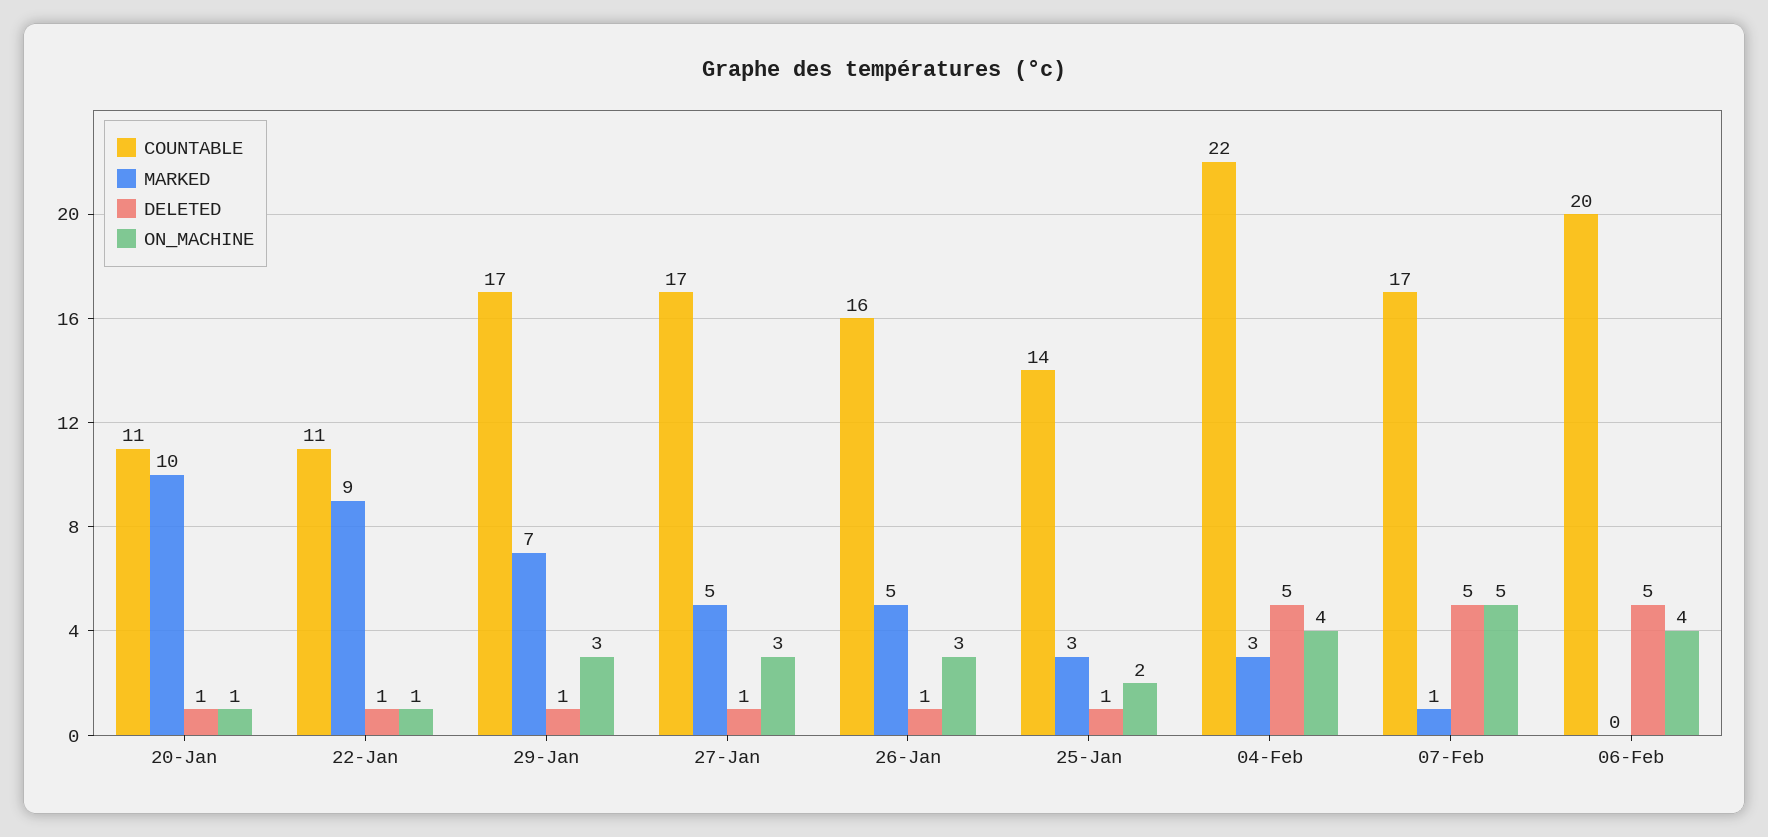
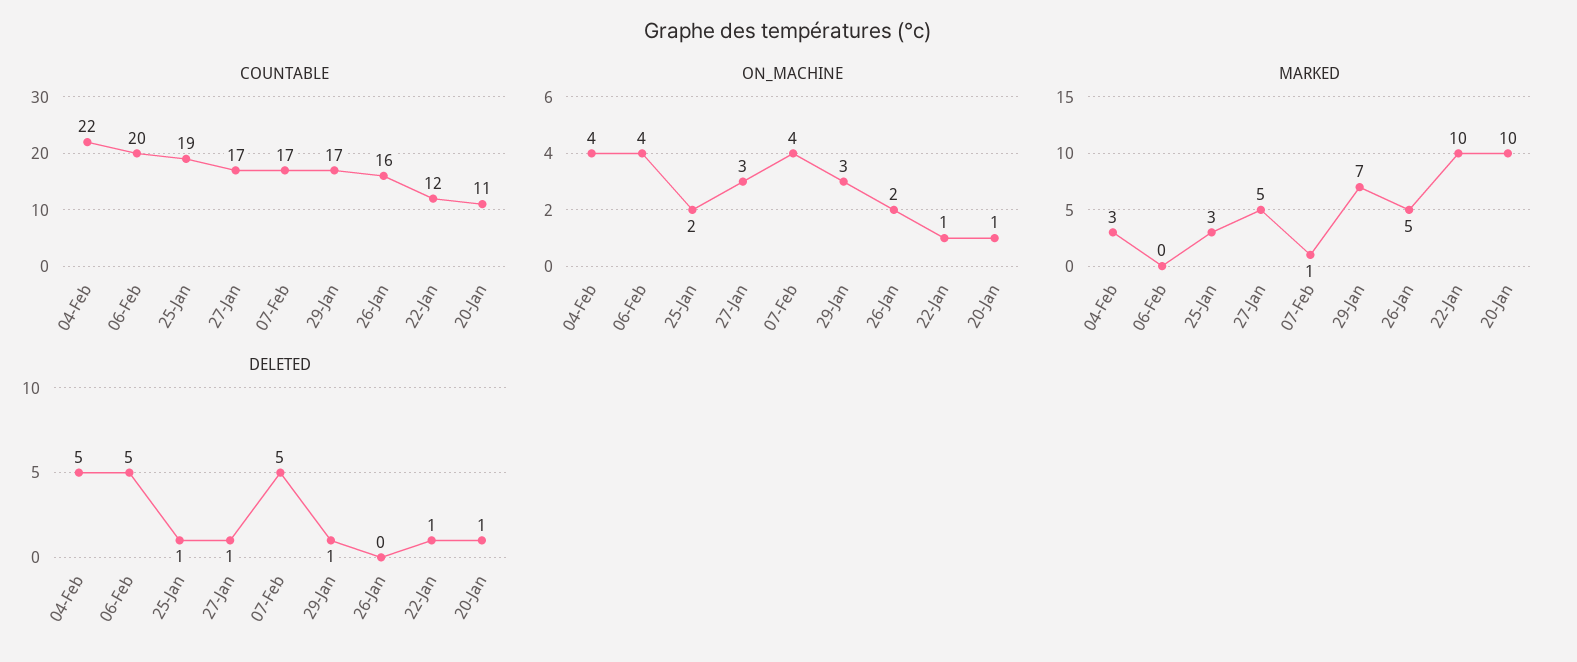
  {
    "COUNTABLE": {
      "20-Jan": 11,
-     "22-Jan": 11,
+     "22-Jan": 12,
      "29-Jan": 17,
      "27-Jan": 17,
      "26-Jan": 16,
-     "25-Jan": 14,
+     "25-Jan": 19,
      "04-Feb": 22,
      "07-Feb": 17,
      "06-Feb": 20
    },
    "MARKED": {
      "20-Jan": 10,
-     "22-Jan": 9,
+     "22-Jan": 10,
      "29-Jan": 7,
      "27-Jan": 5,
      "26-Jan": 5,
      "25-Jan": 3,
      "04-Feb": 3,
      "07-Feb": 1,
      "06-Feb": 0
    },
    "DELETED": {
      "20-Jan": 1,
      "22-Jan": 1,
      "29-Jan": 1,
      "27-Jan": 1,
-     "26-Jan": 1,
+     "26-Jan": 0,
      "25-Jan": 1,
      "04-Feb": 5,
      "07-Feb": 5,
      "06-Feb": 5
    },
    "ON_MACHINE": {
      "20-Jan": 1,
      "22-Jan": 1,
      "29-Jan": 3,
      "27-Jan": 3,
-     "26-Jan": 3,
+     "26-Jan": 2,
      "25-Jan": 2,
      "04-Feb": 4,
-     "07-Feb": 5,
+     "07-Feb": 4,
      "06-Feb": 4
    }
  }

